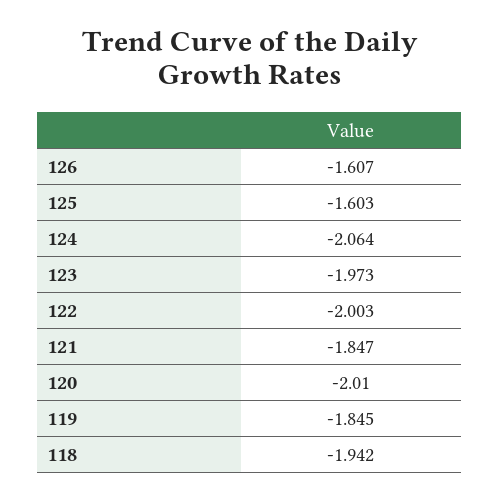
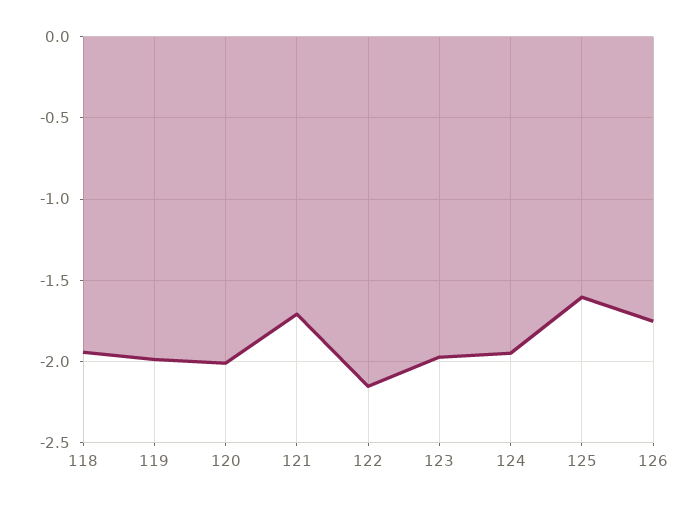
  {
-   "126": -1.607,
+   "126": -1.75,
    "125": -1.603,
-   "124": -2.064,
+   "124": -1.95,
    "123": -1.973,
-   "122": -2.003,
+   "122": -2.15,
-   "121": -1.847,
+   "121": -1.7,
    "120": -2.01,
-   "119": -1.845,
+   "119": -2,
    "118": -1.942
  }

